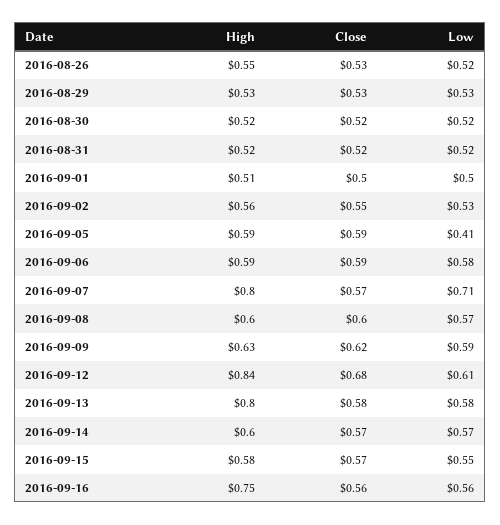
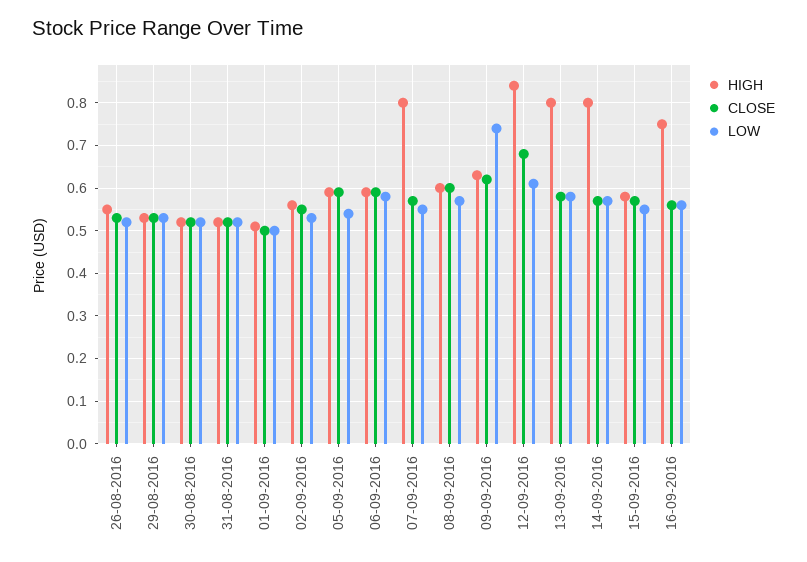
  {
    "High": {
      "2016-08-26": 0.55,
      "2016-08-29": 0.53,
      "2016-08-30": 0.52,
      "2016-08-31": 0.52,
      "2016-09-01": 0.51,
      "2016-09-02": 0.56,
      "2016-09-05": 0.59,
      "2016-09-06": 0.59,
      "2016-09-07": 0.8,
      "2016-09-08": 0.6,
      "2016-09-09": 0.63,
      "2016-09-12": 0.84,
      "2016-09-13": 0.8,
-     "2016-09-14": 0.6,
+     "2016-09-14": 0.8,
      "2016-09-15": 0.58,
      "2016-09-16": 0.75
    },
    "Close": {
      "2016-08-26": 0.53,
      "2016-08-29": 0.53,
      "2016-08-30": 0.52,
      "2016-08-31": 0.52,
      "2016-09-01": 0.5,
      "2016-09-02": 0.55,
      "2016-09-05": 0.59,
      "2016-09-06": 0.59,
      "2016-09-07": 0.57,
      "2016-09-08": 0.6,
      "2016-09-09": 0.62,
      "2016-09-12": 0.68,
      "2016-09-13": 0.58,
      "2016-09-14": 0.57,
      "2016-09-15": 0.57,
      "2016-09-16": 0.56
    },
    "Low": {
      "2016-08-26": 0.52,
      "2016-08-29": 0.53,
      "2016-08-30": 0.52,
      "2016-08-31": 0.52,
      "2016-09-01": 0.5,
      "2016-09-02": 0.53,
-     "2016-09-05": 0.41,
+     "2016-09-05": 0.55,
      "2016-09-06": 0.58,
-     "2016-09-07": 0.71,
+     "2016-09-07": 0.55,
      "2016-09-08": 0.57,
-     "2016-09-09": 0.59,
+     "2016-09-09": 0.75,
      "2016-09-12": 0.61,
      "2016-09-13": 0.58,
      "2016-09-14": 0.57,
      "2016-09-15": 0.55,
      "2016-09-16": 0.56
    }
  }

